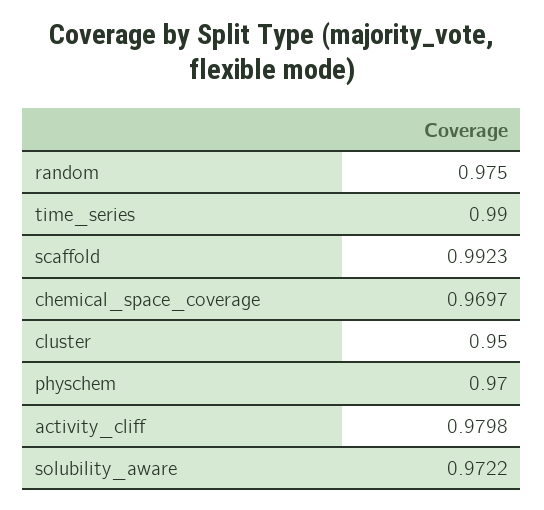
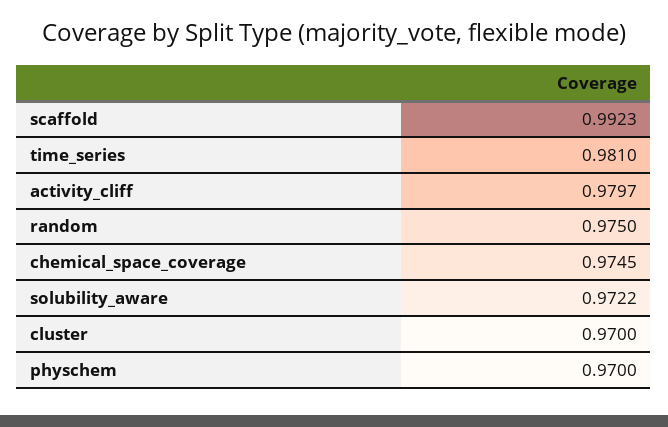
  {
    "random": 0.975,
-   "time_series": 0.99,
+   "time_series": 0.981,
    "scaffold": 0.9923,
-   "chemical_space_coverage": 0.9697,
+   "chemical_space_coverage": 0.9745,
-   "cluster": 0.95,
+   "cluster": 0.97,
    "physchem": 0.97,
-   "activity_cliff": 0.9798,
+   "activity_cliff": 0.9797,
    "solubility_aware": 0.9722
  }

